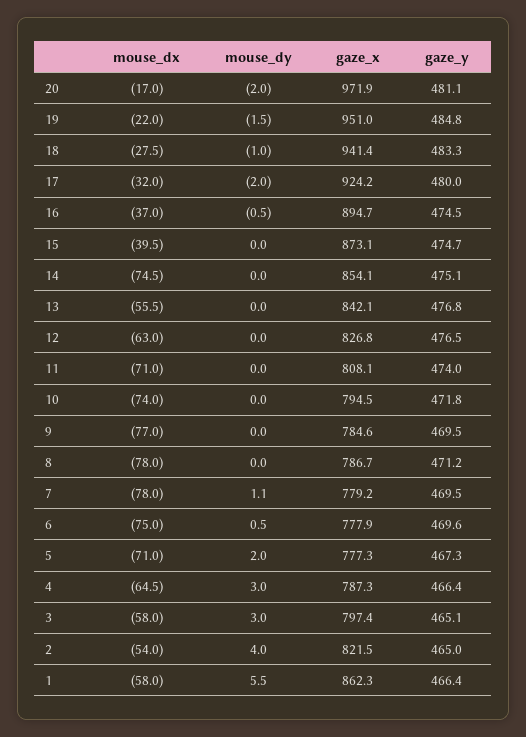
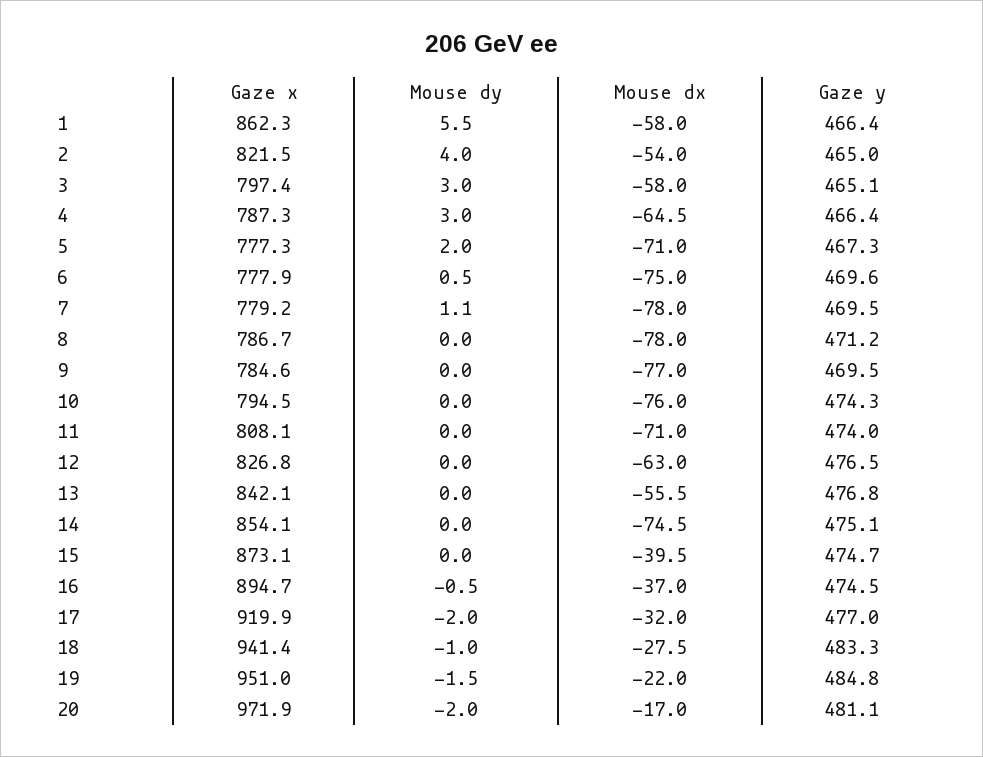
  {
    "mouse_dx": {
      "20": -17,
      "19": -22,
      "18": -27.5,
      "17": -32,
      "16": -37,
      "15": -39.5,
      "14": -74.5,
      "13": -55.5,
      "12": -63,
      "11": -71,
-     "10": -74,
+     "10": -76,
      "9": -77,
      "8": -78,
      "7": -78,
      "6": -75,
      "5": -71,
      "4": -64.5,
      "3": -58,
      "2": -54,
      "1": -58
    },
    "mouse_dy": {
      "20": -2,
      "19": -1.5,
      "18": -1,
      "17": -2,
      "16": -0.5,
      "15": 0,
      "14": 0,
      "13": 0,
      "12": 0,
      "11": 0,
      "10": 0,
      "9": 0,
      "8": 0,
      "7": 1.1,
      "6": 0.5,
      "5": 2,
      "4": 3,
      "3": 3,
      "2": 4,
      "1": 5.5
    },
    "gaze_x": {
      "20": 971.9,
      "19": 951,
      "18": 941.4,
-     "17": 924.2,
+     "17": 919.9,
      "16": 894.7,
      "15": 873.1,
      "14": 854.1,
      "13": 842.1,
      "12": 826.8,
      "11": 808.1,
      "10": 794.5,
      "9": 784.6,
      "8": 786.7,
      "7": 779.2,
      "6": 777.9,
      "5": 777.3,
      "4": 787.3,
      "3": 797.4,
      "2": 821.5,
      "1": 862.3
    },
    "gaze_y": {
      "20": 481.1,
      "19": 484.8,
      "18": 483.3,
-     "17": 480,
+     "17": 477,
      "16": 474.5,
      "15": 474.7,
      "14": 475.1,
      "13": 476.8,
      "12": 476.5,
      "11": 474,
-     "10": 471.8,
+     "10": 474.3,
      "9": 469.5,
      "8": 471.2,
      "7": 469.5,
      "6": 469.6,
      "5": 467.3,
      "4": 466.4,
      "3": 465.1,
      "2": 465,
      "1": 466.4
    }
  }

